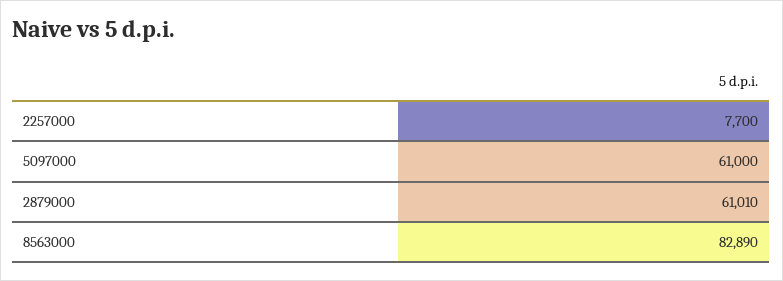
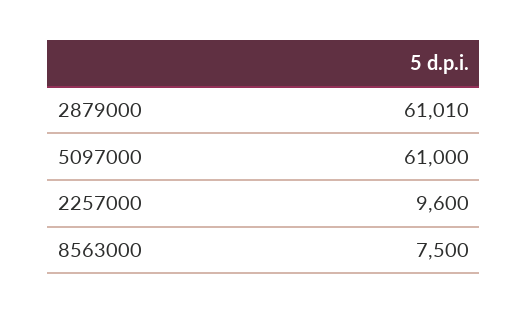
  {
-   "2257000": 7700,
+   "2257000": 9600,
    "5097000": 61000,
    "2879000": 61010,
-   "8563000": 82890
+   "8563000": 7500
  }

